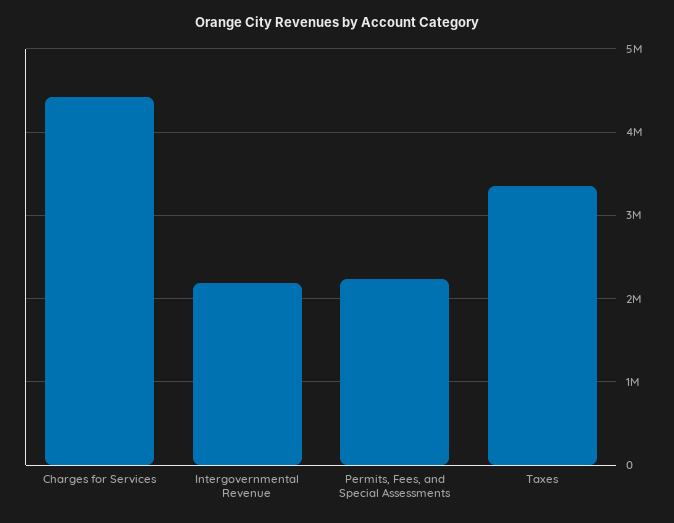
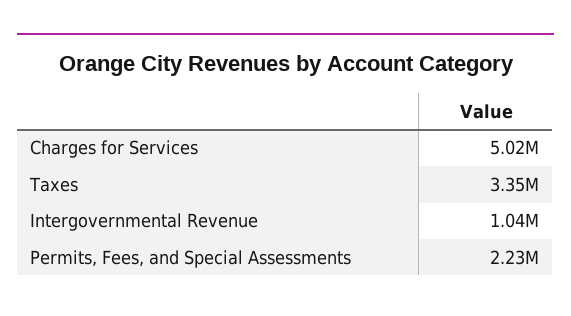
  {
-   "Charges for Services": 4400000,
+   "Charges for Services": 5020000,
-   "Intergovernmental Revenue": 2200000,
+   "Intergovernmental Revenue": 1040000,
    "Permits, Fees, and Special Assessments": 2230000,
    "Taxes": 3350000
  }

